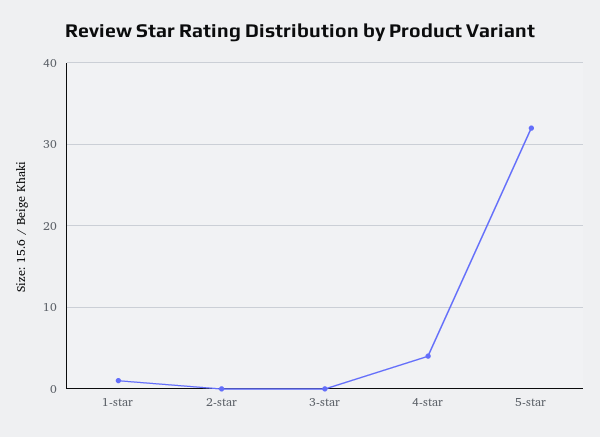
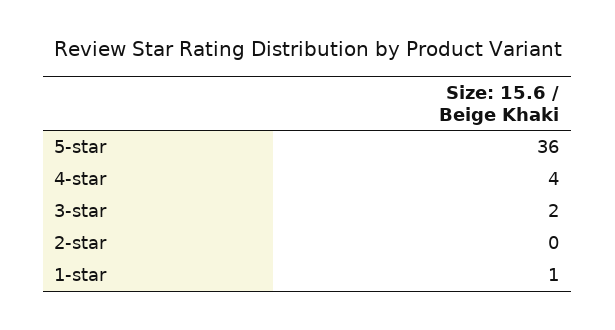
  {
    "1-star": 1,
    "2-star": 0,
-   "3-star": 0,
+   "3-star": 2,
    "4-star": 4,
-   "5-star": 32
+   "5-star": 36
  }

